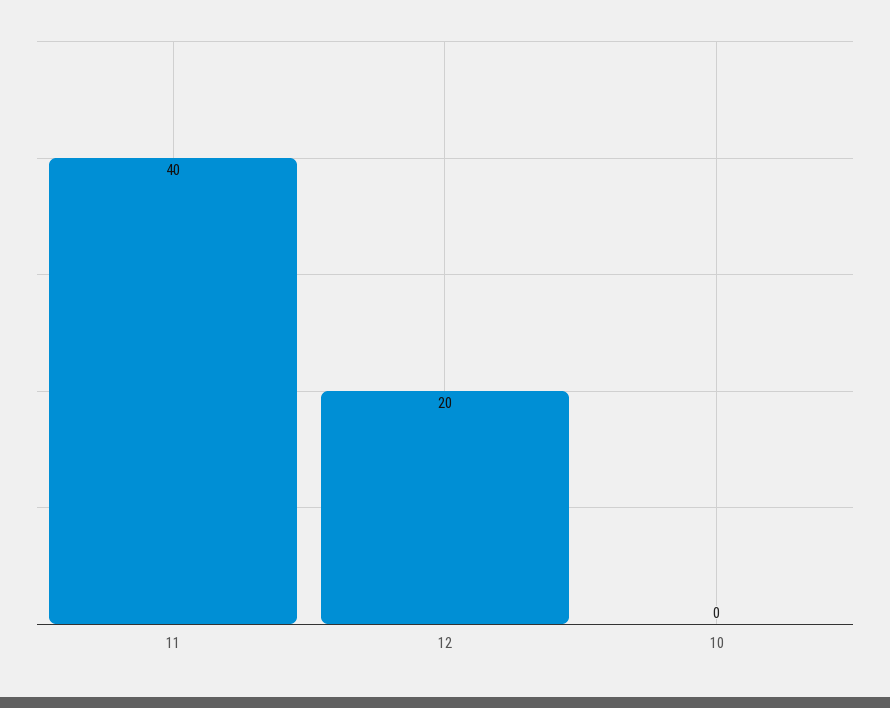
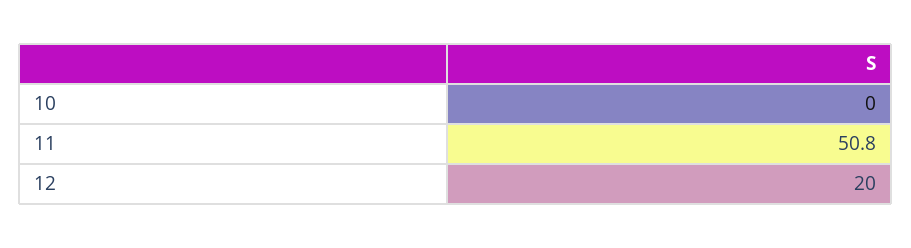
  {
-   "11": 40,
+   "11": 50.8,
    "12": 20,
    "10": 0
  }

